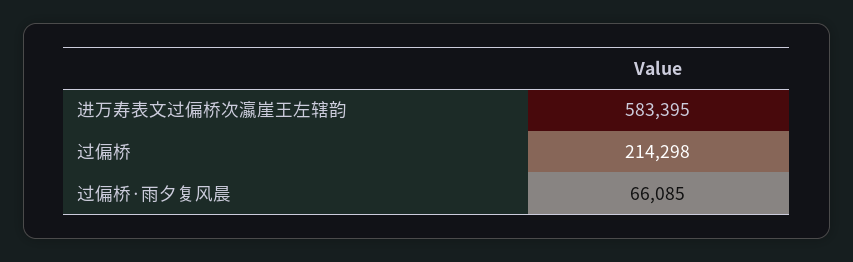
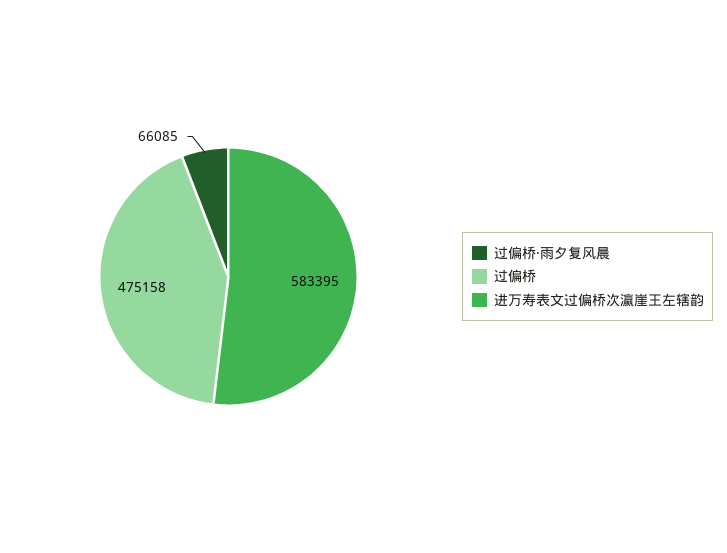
  {
    "进万寿表文过偏桥次瀛崖王左辖韵": 583395,
-   "过偏桥": 214298,
+   "过偏桥": 475158,
    "过偏桥·雨夕复风晨": 66085
  }

